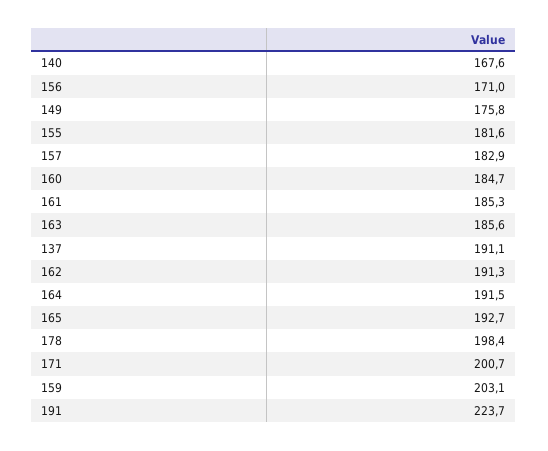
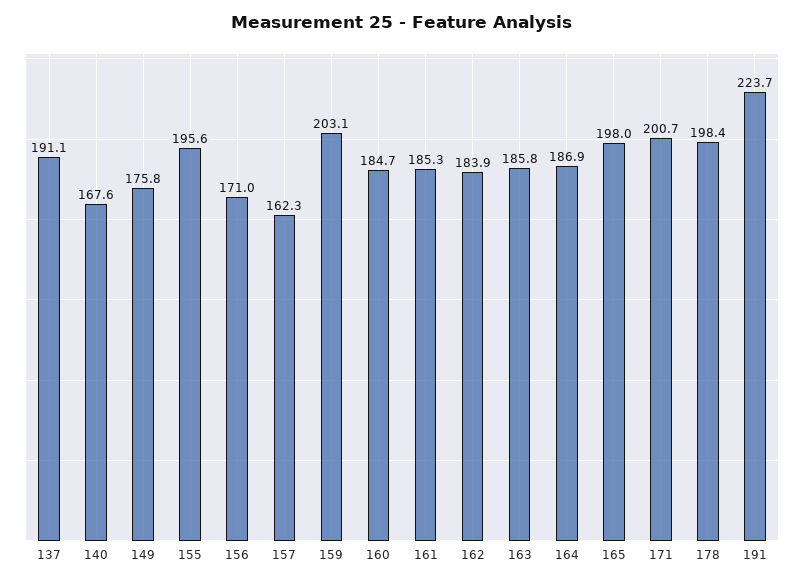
  {
    "140": 167.6,
    "156": 171,
    "149": 175.8,
-   "155": 181.6,
+   "155": 195.6,
-   "157": 182.9,
+   "157": 162.3,
    "160": 184.7,
    "161": 185.3,
-   "163": 185.6,
+   "163": 185.8,
    "137": 191.1,
-   "162": 191.3,
+   "162": 183.9,
-   "164": 191.5,
+   "164": 186.9,
-   "165": 192.7,
+   "165": 198,
    "178": 198.4,
    "171": 200.7,
    "159": 203.1,
    "191": 223.7
  }

